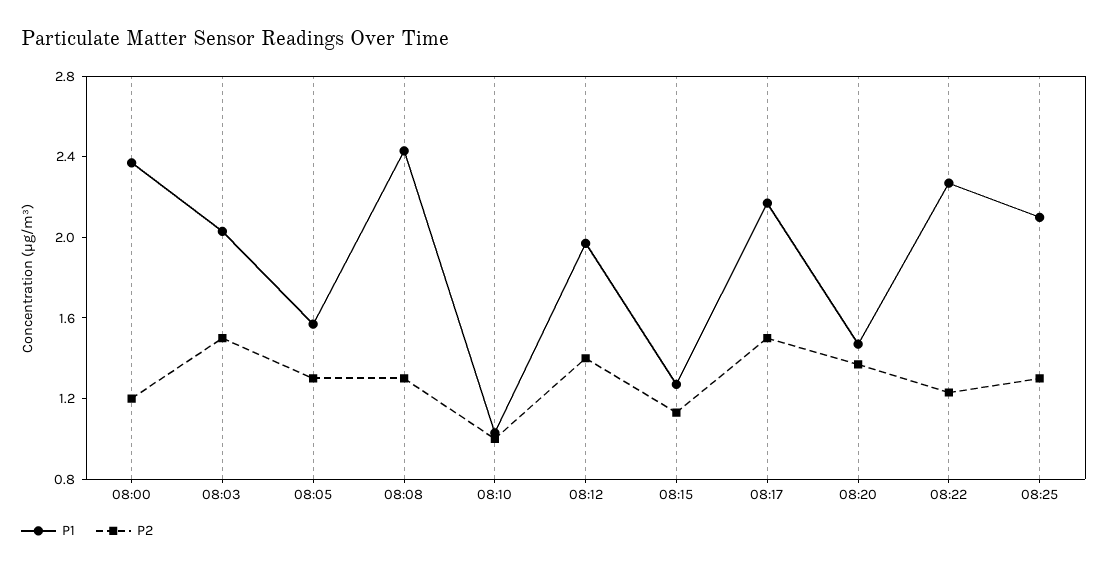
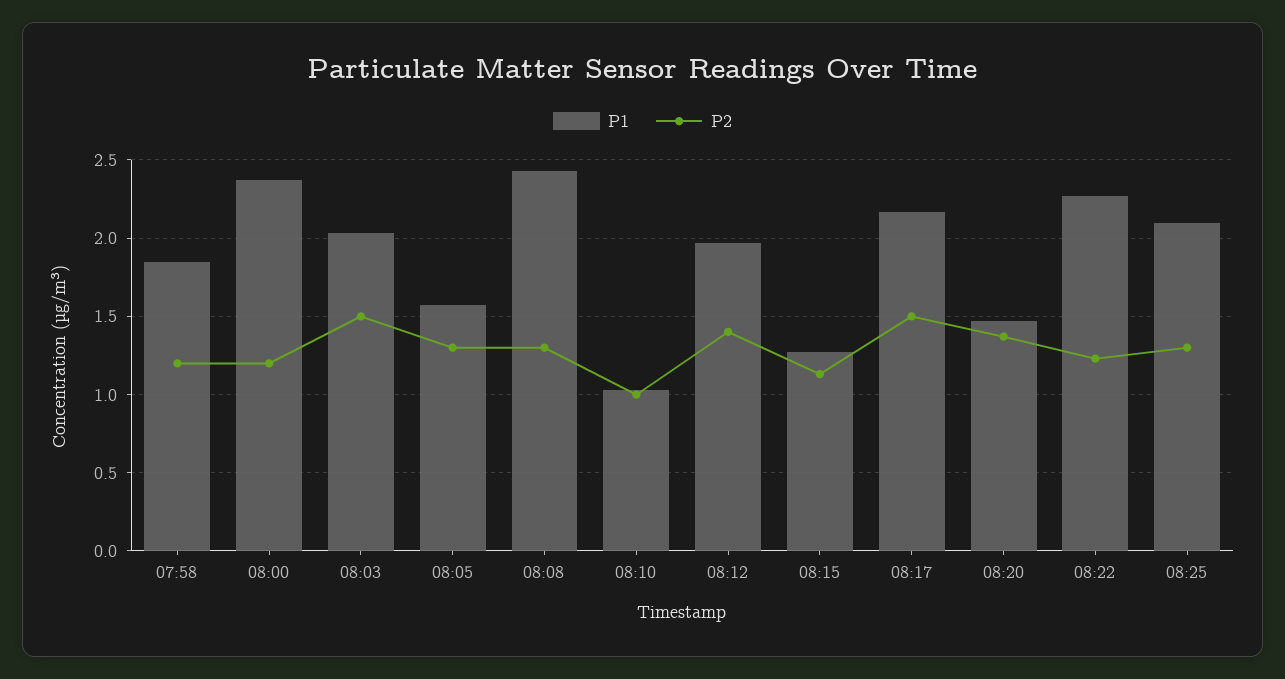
  {
    "P1": {
      "08:00": 2.35,
      "08:03": 2.05,
      "08:05": 1.55,
      "08:08": 2.45,
      "08:10": 1.05,
      "08:12": 1.95,
      "08:15": 1.25,
      "08:17": 2.15,
      "08:20": 1.45,
      "08:22": 2.25,
-     "08:25": 2.1
+     "08:25": 2.1,
+     "07:58": 1.85
    },
    "P2": {
      "08:00": 1.2,
      "08:03": 1.5,
      "08:05": 1.3,
      "08:08": 1.3,
      "08:10": 1,
      "08:12": 1.4,
      "08:15": 1.15,
      "08:17": 1.5,
      "08:20": 1.35,
      "08:22": 1.25,
-     "08:25": 1.3
+     "08:25": 1.3,
+     "07:58": 1.2
    }
  }

